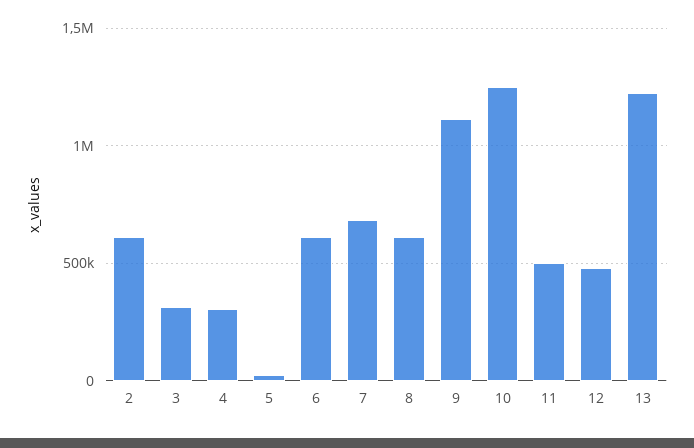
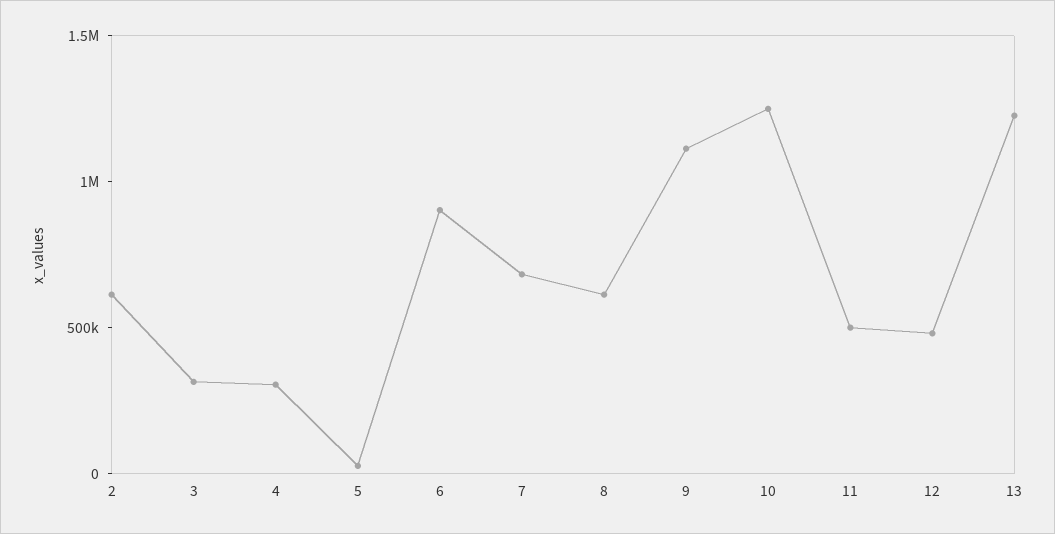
  {
    "2": 600000,
    "3": 300000,
    "4": 300000,
    "5": 50000,
-   "6": 600000,
+   "6": 900000,
    "7": 700000,
    "8": 600000,
    "9": 1100000,
    "10": 1250000,
    "11": 500000,
    "12": 500000,
    "13": 1250000
  }

